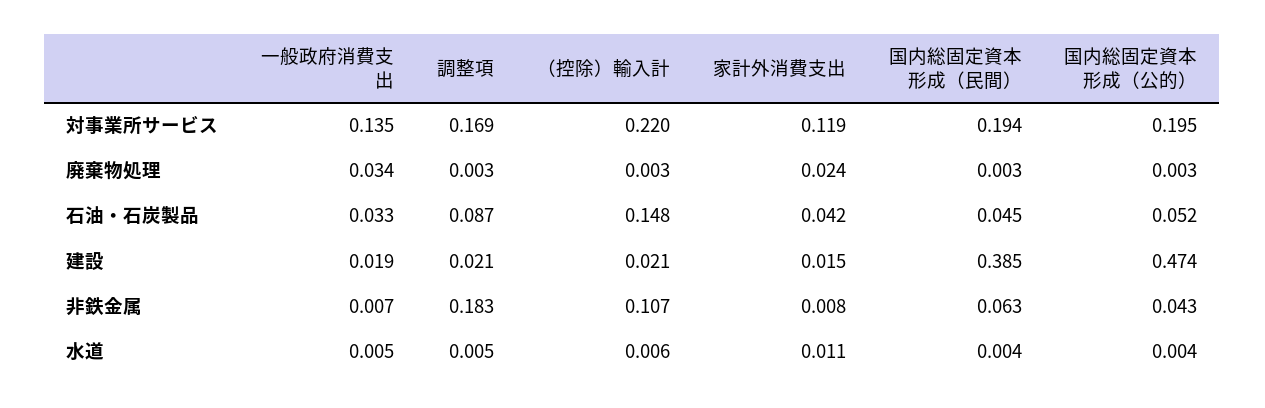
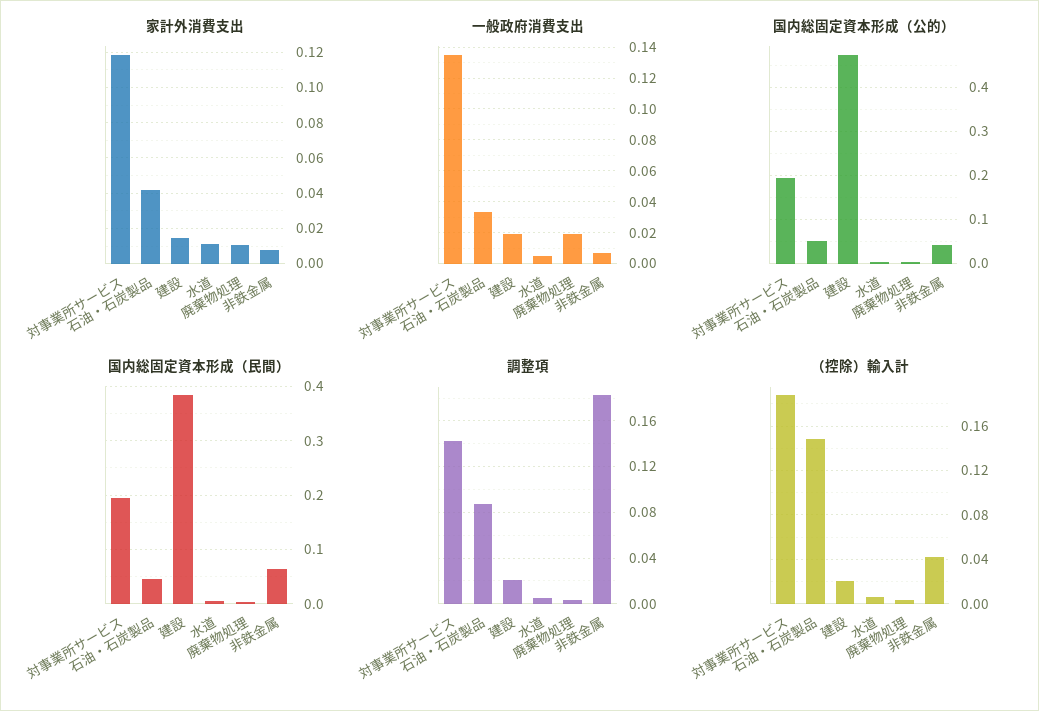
  {
    "一般政府消費支出": {
      "対事業所サービス": 0.135,
-     "廃棄物処理": 0.034,
+     "廃棄物処理": 0.02,
      "石油・石炭製品": 0.033,
      "建設": 0.019,
      "非鉄金属": 0.007,
      "水道": 0.005
    },
    "調整項": {
-     "対事業所サービス": 0.169,
+     "対事業所サービス": 0.14,
      "廃棄物処理": 0.003,
      "石油・石炭製品": 0.087,
      "建設": 0.021,
      "非鉄金属": 0.183,
      "水道": 0.005
    },
    "（控除）輸入計": {
-     "対事業所サービス": 0.22,
+     "対事業所サービス": 0.19,
      "廃棄物処理": 0.003,
      "石油・石炭製品": 0.148,
      "建設": 0.021,
-     "非鉄金属": 0.107,
+     "非鉄金属": 0.04,
      "水道": 0.006
    },
    "家計外消費支出": {
      "対事業所サービス": 0.119,
-     "廃棄物処理": 0.024,
+     "廃棄物処理": 0.01,
      "石油・石炭製品": 0.042,
      "建設": 0.015,
      "非鉄金属": 0.008,
      "水道": 0.011
    },
    "国内総固定資本形成（民間）": {
      "対事業所サービス": 0.194,
      "廃棄物処理": 0.003,
      "石油・石炭製品": 0.045,
      "建設": 0.385,
      "非鉄金属": 0.063,
      "水道": 0.004
    },
    "国内総固定資本形成（公的）": {
      "対事業所サービス": 0.195,
      "廃棄物処理": 0.003,
      "石油・石炭製品": 0.052,
      "建設": 0.474,
      "非鉄金属": 0.043,
      "水道": 0.004
    }
  }

